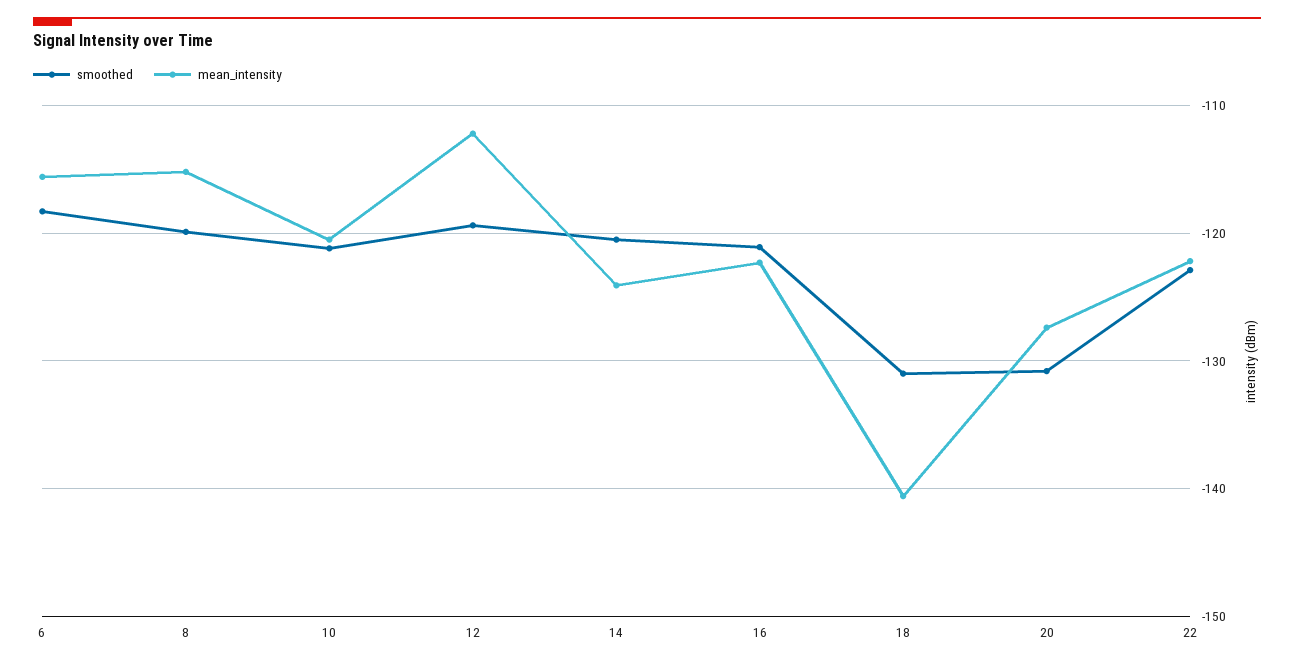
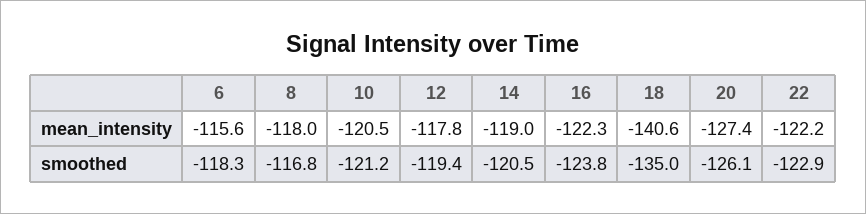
  {
    "smoothed": {
      "6": -118.3,
-     "8": -120,
+     "8": -116.8,
      "10": -121.2,
      "12": -119.4,
      "14": -120.5,
-     "16": -121,
+     "16": -123.8,
-     "18": -131,
+     "18": -135,
-     "20": -131,
+     "20": -126.1,
      "22": -122.9
    },
    "mean_intensity": {
      "6": -115.6,
-     "8": -115,
+     "8": -118,
      "10": -120.5,
-     "12": -112,
+     "12": -117.8,
-     "14": -124,
+     "14": -119,
      "16": -122.3,
      "18": -140.6,
      "20": -127.4,
      "22": -122.2
    }
  }

